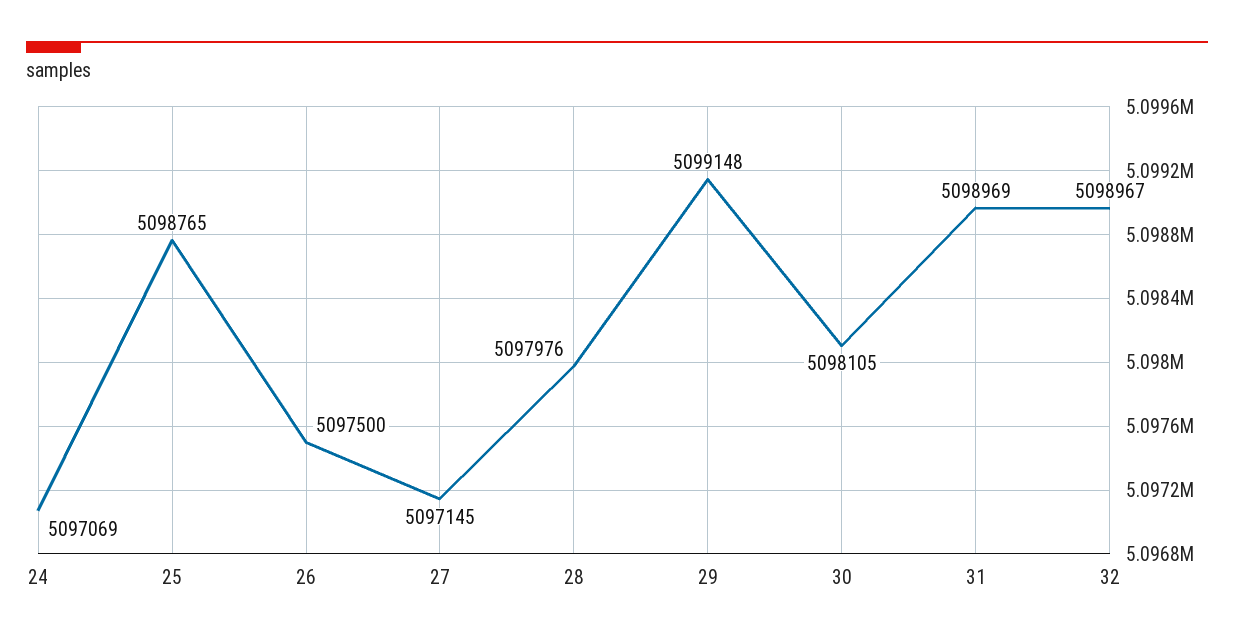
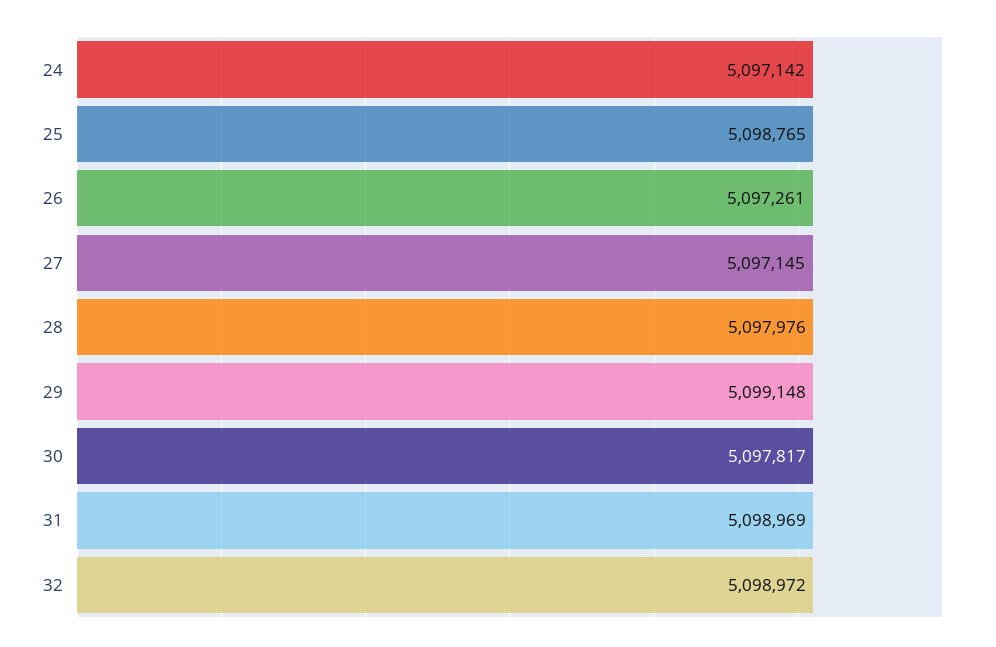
  {
-   "24": 5097069,
+   "24": 5097142,
    "25": 5098765,
-   "26": 5097500,
+   "26": 5097261,
    "27": 5097145,
    "28": 5097976,
    "29": 5099148,
-   "30": 5098105,
+   "30": 5097817,
    "31": 5098969,
-   "32": 5098967
+   "32": 5098972
  }

